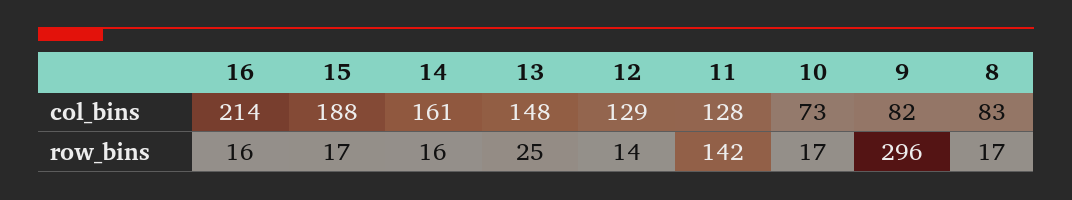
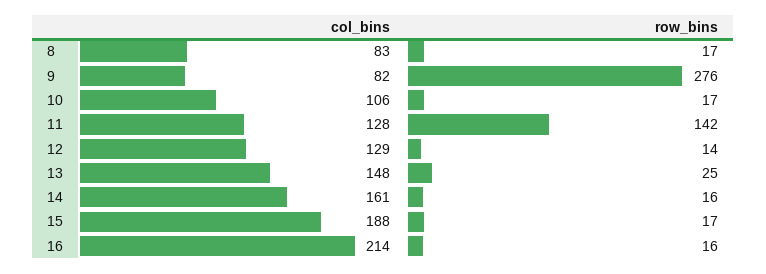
  {
    "16": {
      "col_bins": 214,
      "row_bins": 16
    },
    "15": {
      "col_bins": 188,
      "row_bins": 17
    },
    "14": {
      "col_bins": 161,
      "row_bins": 16
    },
    "13": {
      "col_bins": 148,
      "row_bins": 25
    },
    "12": {
      "col_bins": 129,
      "row_bins": 14
    },
    "11": {
      "col_bins": 128,
      "row_bins": 142
    },
    "10": {
-     "col_bins": 73,
+     "col_bins": 106,
      "row_bins": 17
    },
    "9": {
      "col_bins": 82,
-     "row_bins": 296
+     "row_bins": 276
    },
    "8": {
      "col_bins": 83,
      "row_bins": 17
    }
  }

